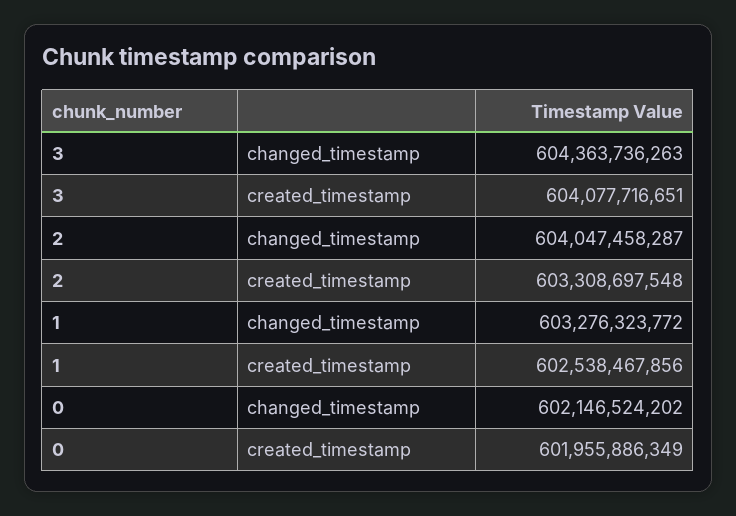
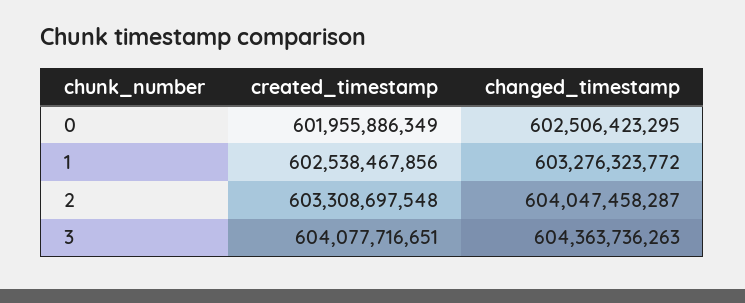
  {
    "3": {
      "changed_timestamp": 604363736263,
      "created_timestamp": 604077716651
    },
    "2": {
      "changed_timestamp": 604047458287,
      "created_timestamp": 603308697548
    },
    "1": {
      "changed_timestamp": 603276323772,
      "created_timestamp": 602538467856
    },
    "0": {
-     "changed_timestamp": 602146524202,
+     "changed_timestamp": 602506423295,
      "created_timestamp": 601955886349
    }
  }

